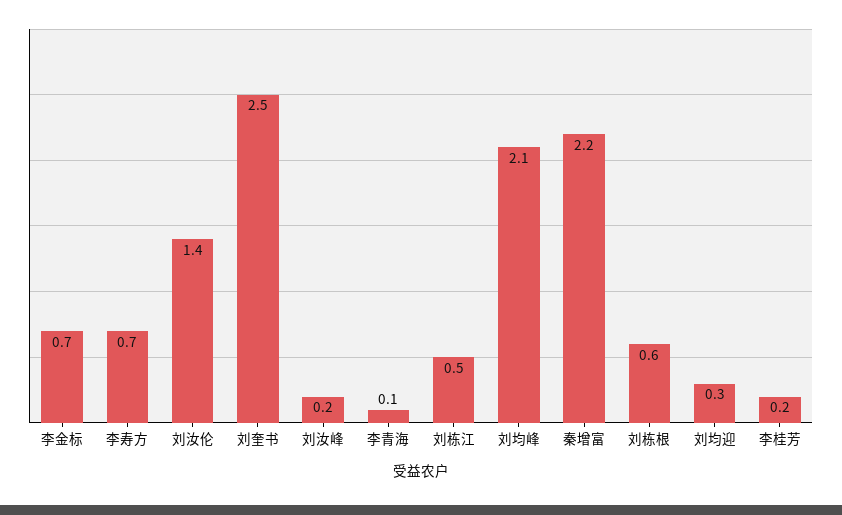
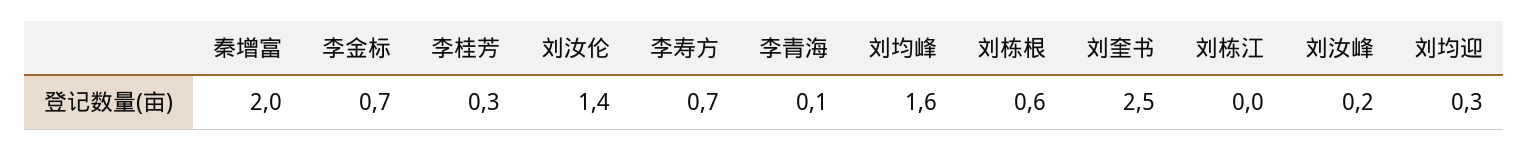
  {
    "李金标": 0.7,
    "李寿方": 0.7,
    "刘汝伦": 1.4,
    "刘奎书": 2.5,
    "刘汝峰": 0.2,
    "李青海": 0.1,
-   "刘栋江": 0.5,
+   "刘栋江": 0,
-   "刘均峰": 2.1,
+   "刘均峰": 1.6,
-   "秦增富": 2.2,
+   "秦增富": 2,
    "刘栋根": 0.6,
    "刘均迎": 0.3,
-   "李桂芳": 0.2
+   "李桂芳": 0.3
  }

